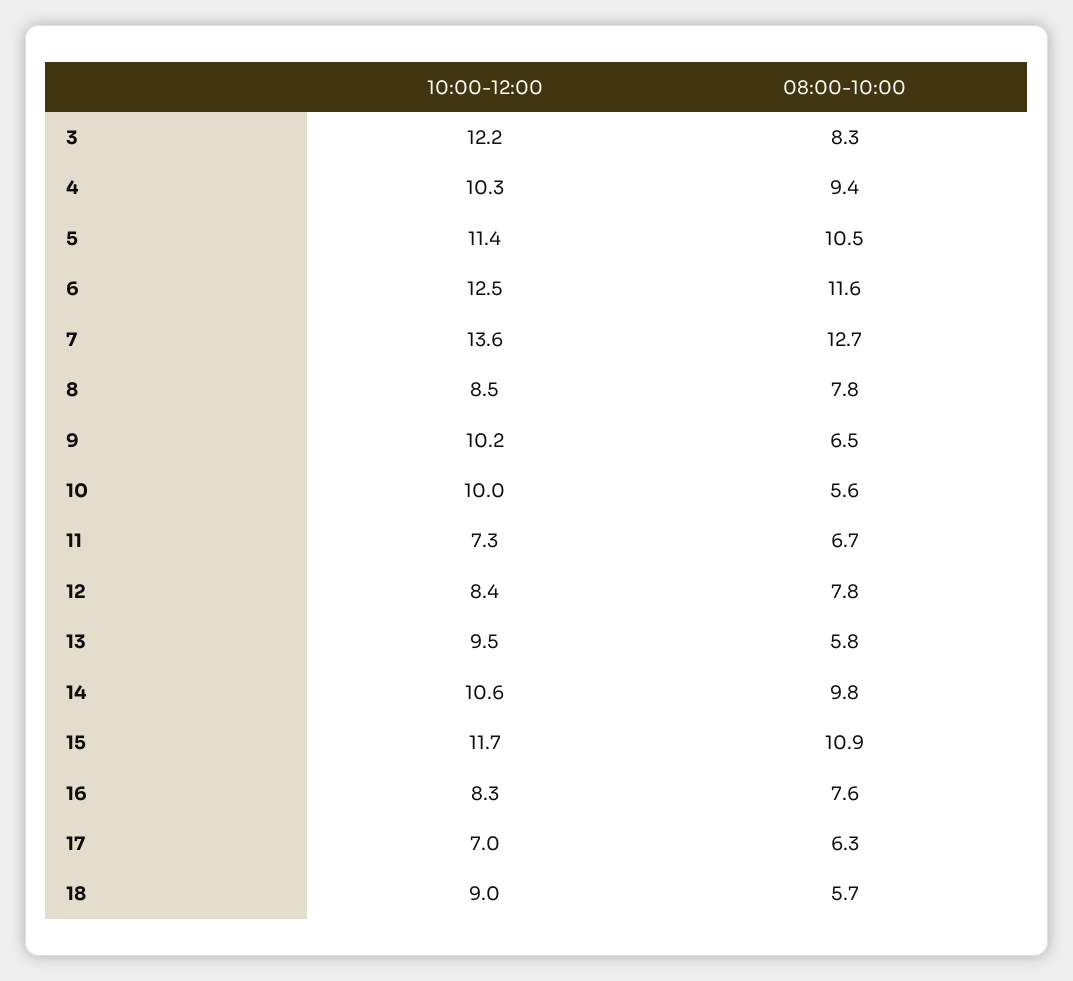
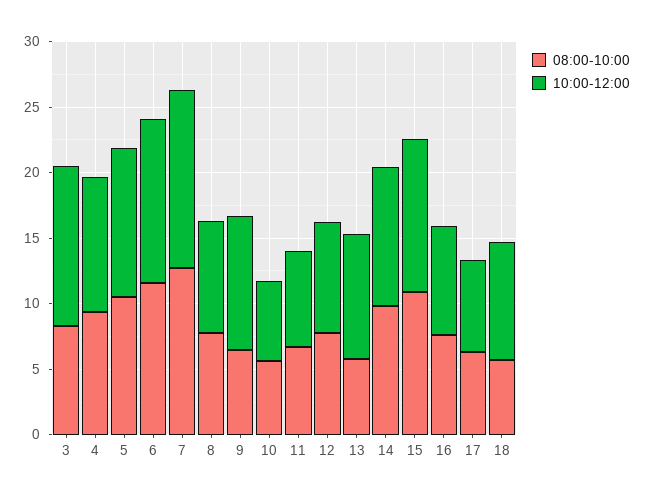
  {
    "10:00-12:00": {
      "3": 12.2,
      "4": 10.3,
      "5": 11.4,
      "6": 12.5,
      "7": 13.6,
      "8": 8.5,
      "9": 10.2,
-     "10": 10,
+     "10": 6,
      "11": 7.3,
      "12": 8.4,
      "13": 9.5,
      "14": 10.6,
      "15": 11.7,
      "16": 8.3,
      "17": 7,
      "18": 9
    },
    "08:00-10:00": {
      "3": 8.3,
      "4": 9.4,
      "5": 10.5,
      "6": 11.6,
      "7": 12.7,
      "8": 7.8,
      "9": 6.5,
      "10": 5.6,
      "11": 6.7,
      "12": 7.8,
      "13": 5.8,
      "14": 9.8,
      "15": 10.9,
      "16": 7.6,
      "17": 6.3,
      "18": 5.7
    }
  }

